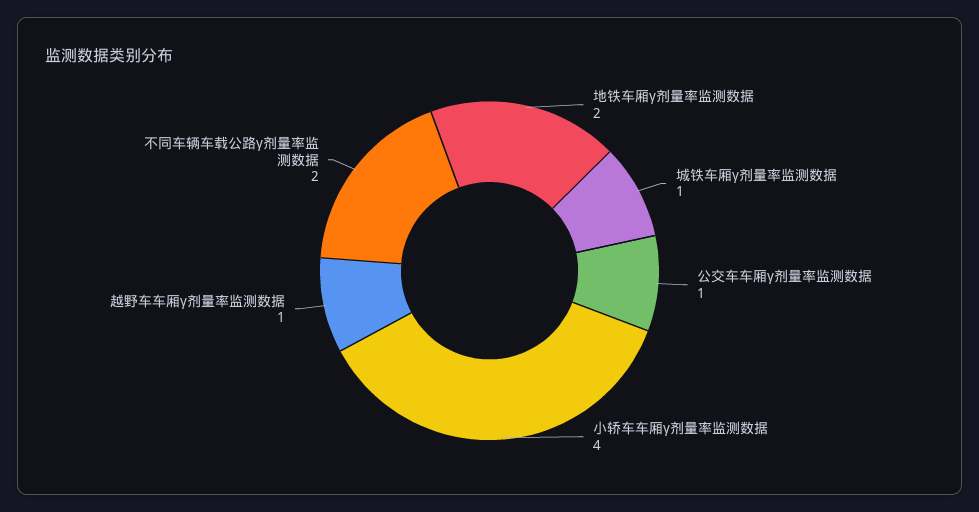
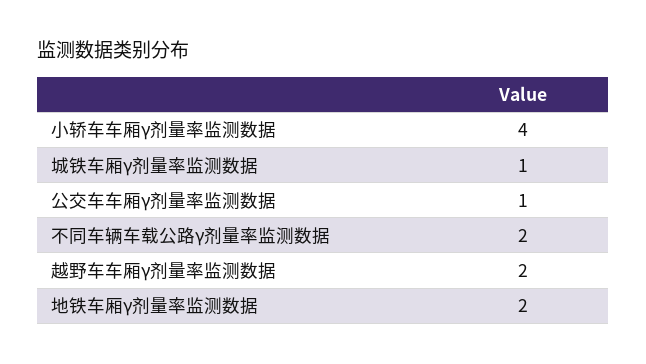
  {
    "地铁车厢γ剂量率监测数据": 2,
    "城铁车厢γ剂量率监测数据": 1,
    "公交车车厢γ剂量率监测数据": 1,
    "小轿车车厢γ剂量率监测数据": 4,
-   "越野车车厢γ剂量率监测数据": 1,
+   "越野车车厢γ剂量率监测数据": 2,
    "不同车辆车载公路γ剂量率监测数据": 2
  }

